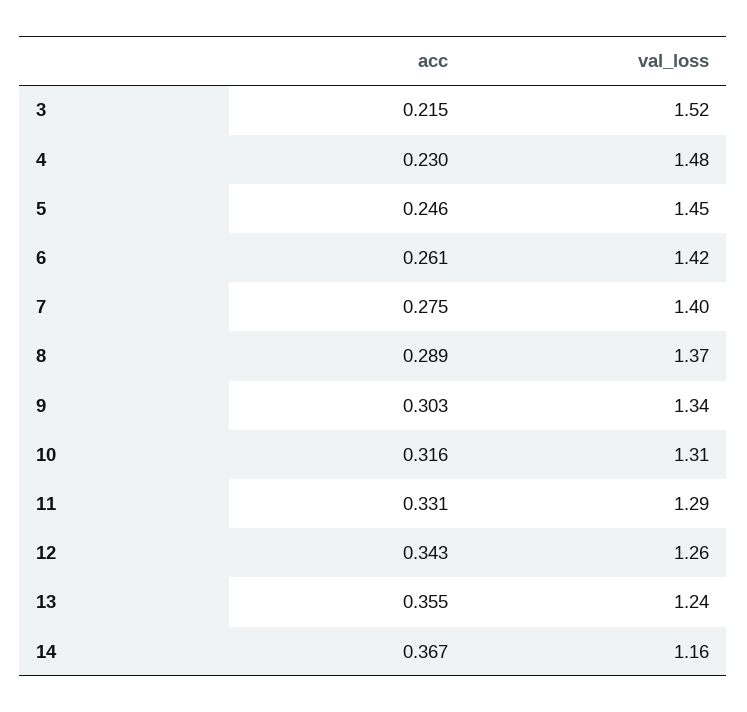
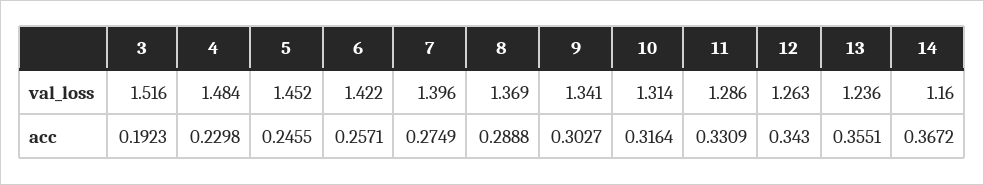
  {
    "acc": {
-     "3": 0.215,
+     "3": 0.1923,
      "4": 0.2298,
      "5": 0.2455,
-     "6": 0.261,
+     "6": 0.2571,
      "7": 0.2749,
      "8": 0.2888,
      "9": 0.3027,
      "10": 0.3164,
      "11": 0.3309,
      "12": 0.343,
      "13": 0.3551,
      "14": 0.3672
    },
    "val_loss": {
      "3": 1.516,
      "4": 1.484,
      "5": 1.452,
      "6": 1.422,
      "7": 1.396,
      "8": 1.369,
      "9": 1.341,
      "10": 1.314,
      "11": 1.286,
      "12": 1.263,
      "13": 1.236,
      "14": 1.16
    }
  }

